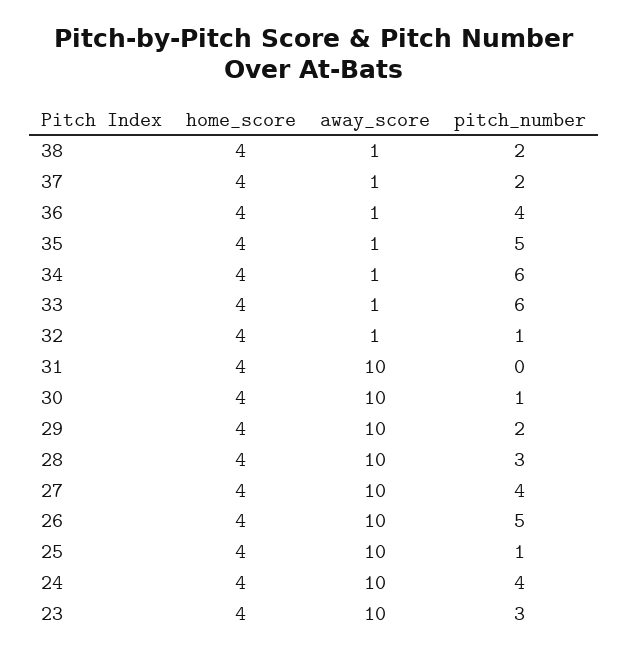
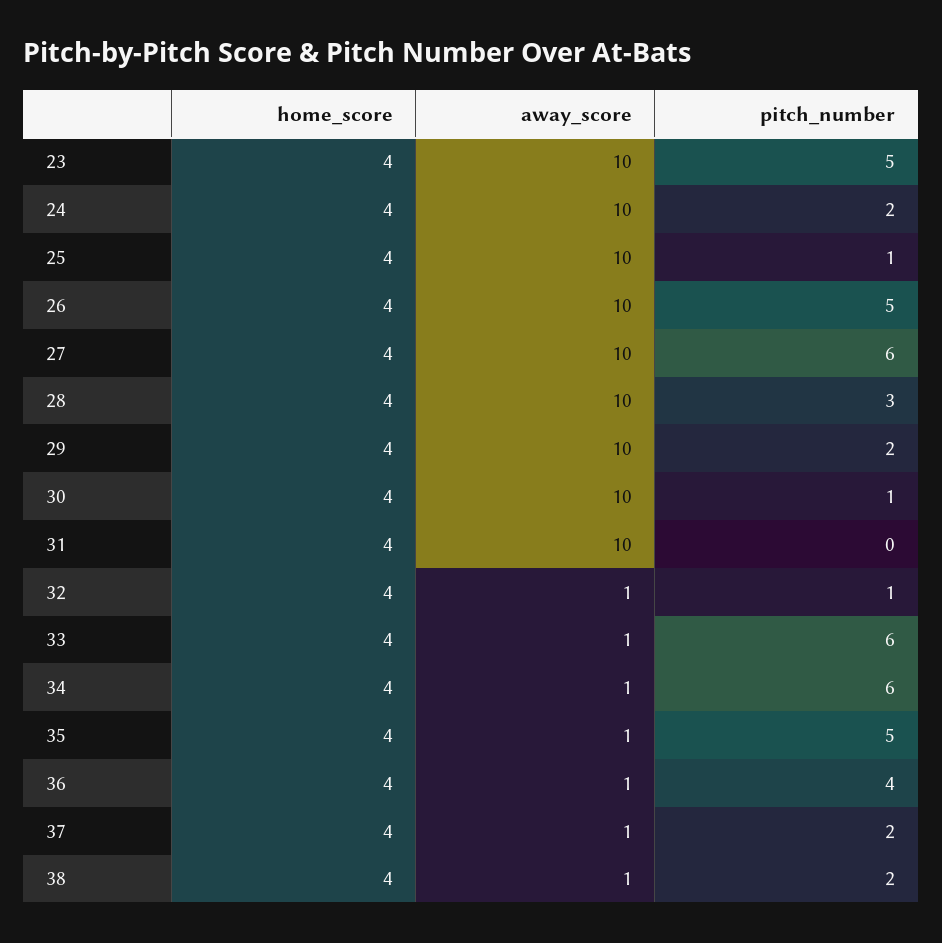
  {
    "home_score": {
      "38": 4,
      "37": 4,
      "36": 4,
      "35": 4,
      "34": 4,
      "33": 4,
      "32": 4,
      "31": 4,
      "30": 4,
      "29": 4,
      "28": 4,
      "27": 4,
      "26": 4,
      "25": 4,
      "24": 4,
      "23": 4
    },
    "away_score": {
      "38": 1,
      "37": 1,
      "36": 1,
      "35": 1,
      "34": 1,
      "33": 1,
      "32": 1,
      "31": 10,
      "30": 10,
      "29": 10,
      "28": 10,
      "27": 10,
      "26": 10,
      "25": 10,
      "24": 10,
      "23": 10
    },
    "pitch_number": {
      "38": 2,
      "37": 2,
      "36": 4,
      "35": 5,
      "34": 6,
      "33": 6,
      "32": 1,
      "31": 0,
      "30": 1,
      "29": 2,
      "28": 3,
-     "27": 4,
+     "27": 6,
      "26": 5,
      "25": 1,
-     "24": 4,
+     "24": 2,
-     "23": 3
+     "23": 5
    }
  }

